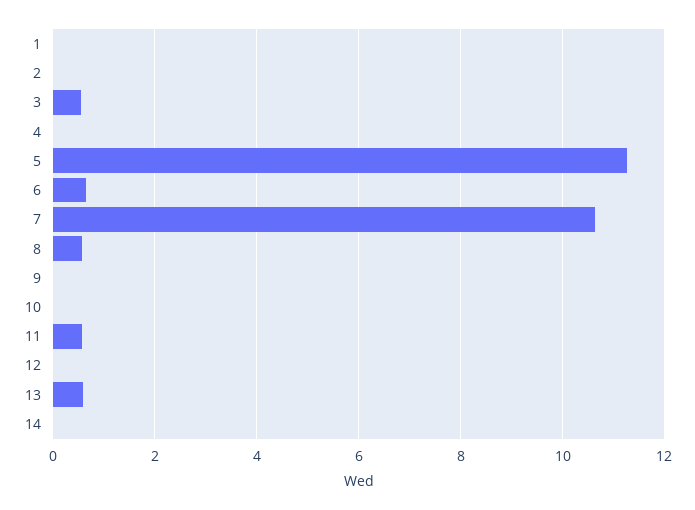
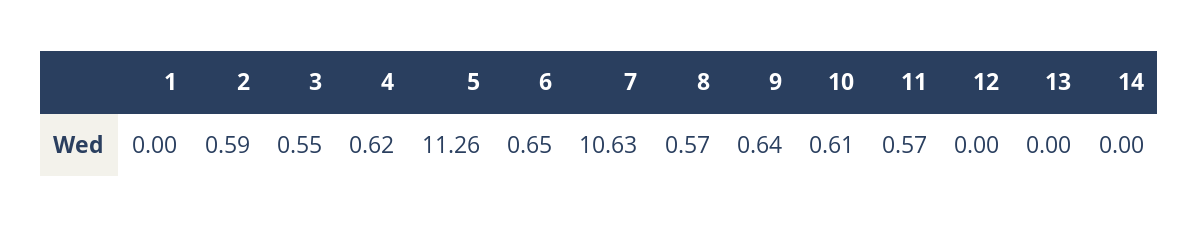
  {
    "1": 0,
-   "2": 0,
+   "2": 0.59,
    "3": 0.55,
-   "4": 0,
+   "4": 0.62,
    "5": 11.26,
    "6": 0.65,
    "7": 10.63,
    "8": 0.57,
-   "9": 0,
+   "9": 0.64,
-   "10": 0,
+   "10": 0.61,
    "11": 0.57,
    "12": 0,
-   "13": 0.6,
+   "13": 0,
    "14": 0
  }

